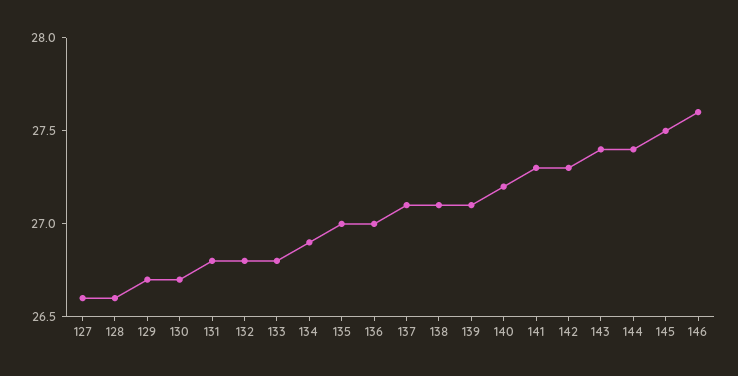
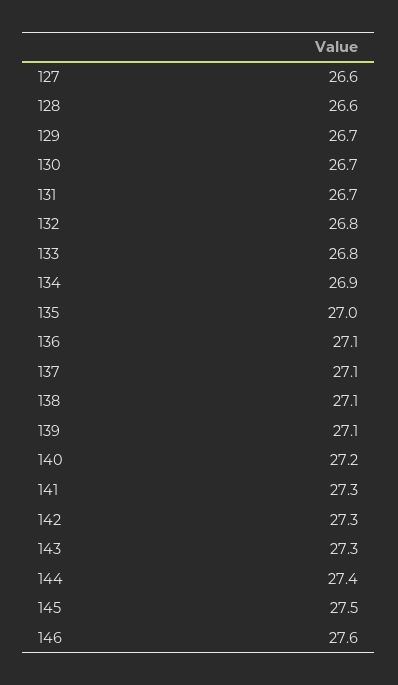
  {
    "127": 26.6,
    "128": 26.6,
    "129": 26.7,
    "130": 26.7,
-   "131": 26.8,
+   "131": 26.7,
    "132": 26.8,
    "133": 26.8,
    "134": 26.9,
    "135": 27,
-   "136": 27,
+   "136": 27.1,
    "137": 27.1,
    "138": 27.1,
    "139": 27.1,
    "140": 27.2,
    "141": 27.3,
    "142": 27.3,
-   "143": 27.4,
+   "143": 27.3,
    "144": 27.4,
    "145": 27.5,
    "146": 27.6
  }

